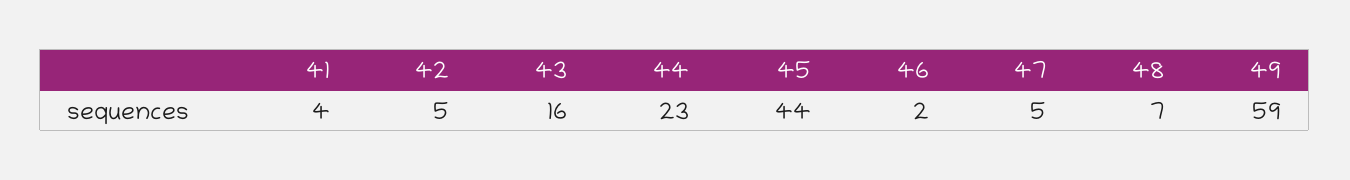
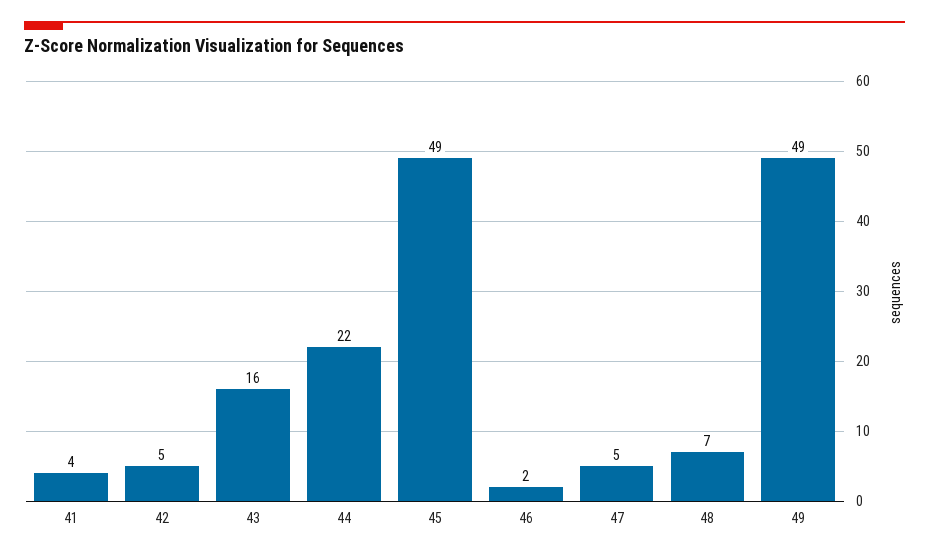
  {
    "41": 4,
    "42": 5,
    "43": 16,
-   "44": 23,
+   "44": 22,
-   "45": 44,
+   "45": 49,
    "46": 2,
    "47": 5,
    "48": 7,
-   "49": 59
+   "49": 49
  }

